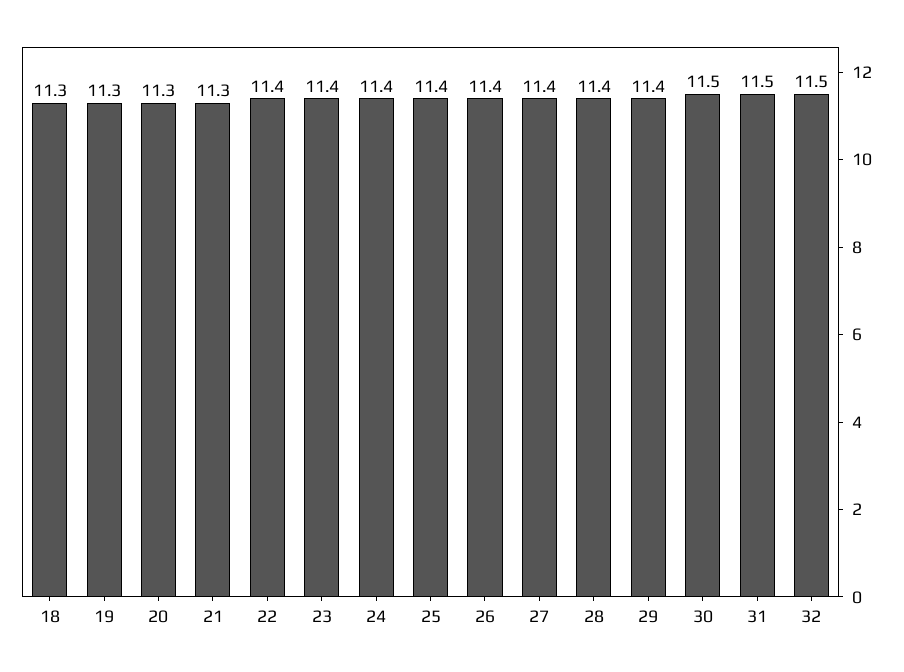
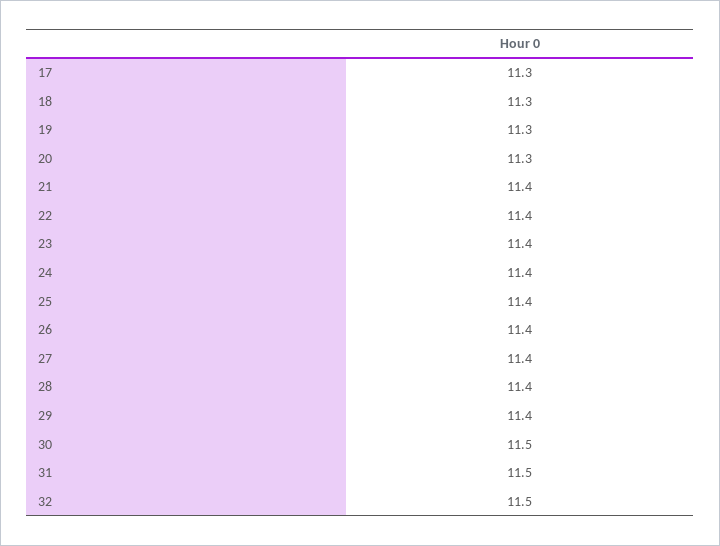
  {
    "18": 11.3,
    "19": 11.3,
    "20": 11.3,
-   "21": 11.3,
+   "21": 11.4,
    "22": 11.4,
    "23": 11.4,
    "24": 11.4,
    "25": 11.4,
    "26": 11.4,
    "27": 11.4,
    "28": 11.4,
    "29": 11.4,
    "30": 11.5,
    "31": 11.5,
-   "32": 11.5
+   "32": 11.5,
+   "17": 11.3
  }

